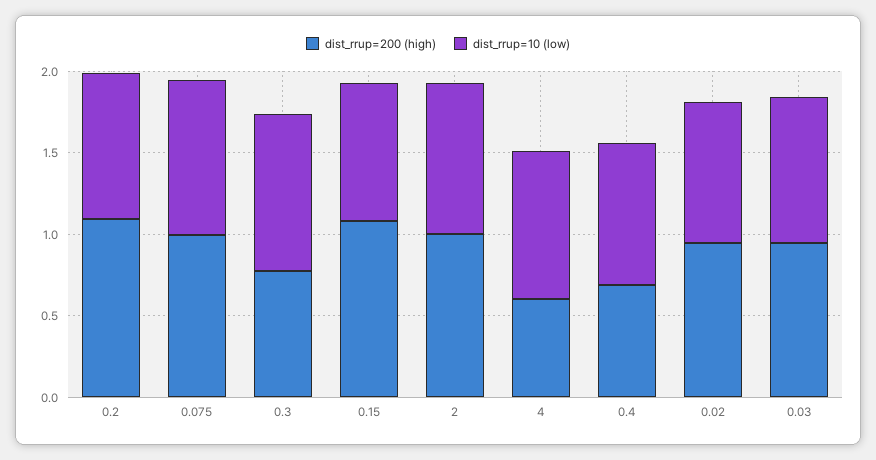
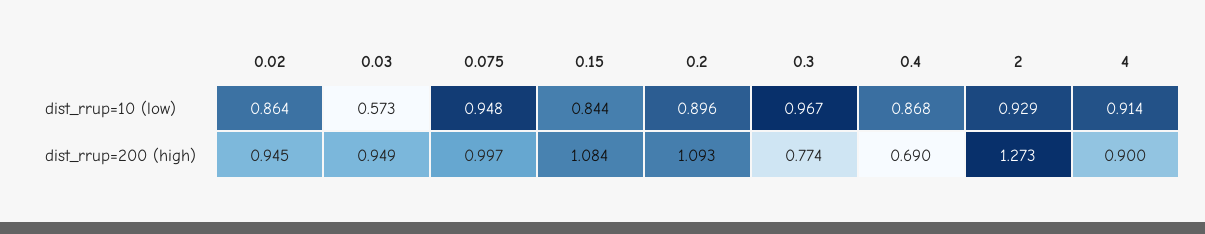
  {
    "dist_rrup=200 (high)": {
      "0.2": 1.093,
      "0.075": 0.997,
      "0.3": 0.774,
      "0.15": 1.084,
-     "2": 1,
+     "2": 1.273,
-     "4": 0.6,
+     "4": 0.9,
      "0.4": 0.69,
      "0.02": 0.945,
      "0.03": 0.949
    },
    "dist_rrup=10 (low)": {
      "0.2": 0.896,
      "0.075": 0.948,
      "0.3": 0.967,
      "0.15": 0.844,
      "2": 0.929,
      "4": 0.914,
      "0.4": 0.868,
      "0.02": 0.864,
-     "0.03": 0.9
+     "0.03": 0.573
    }
  }

